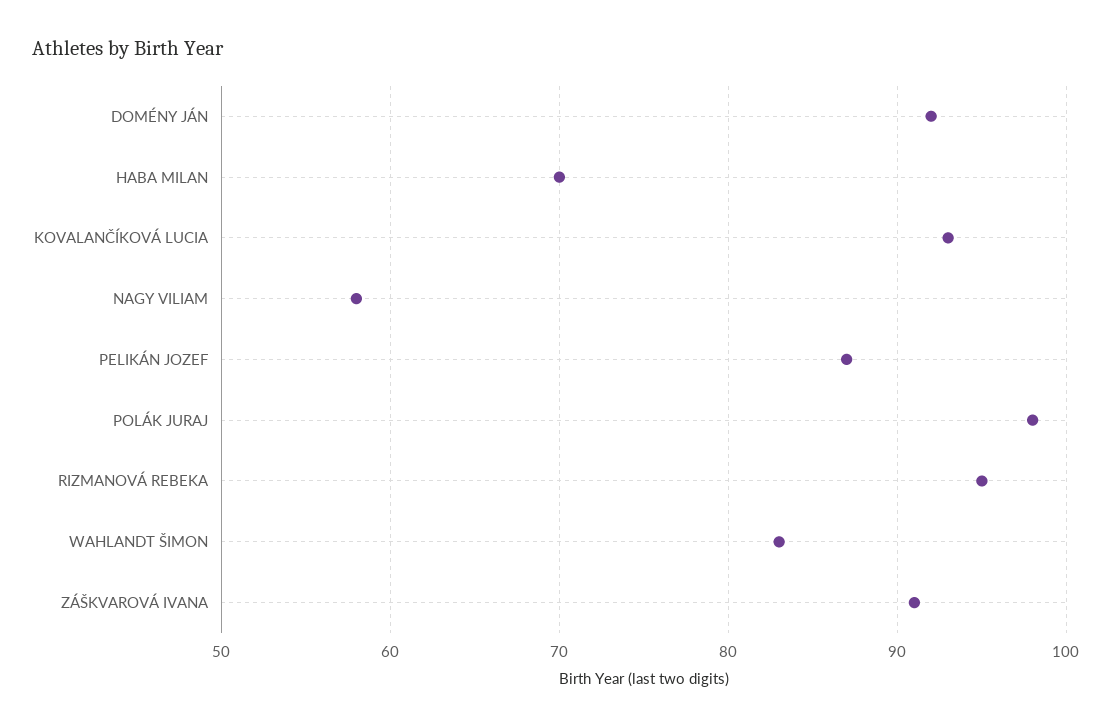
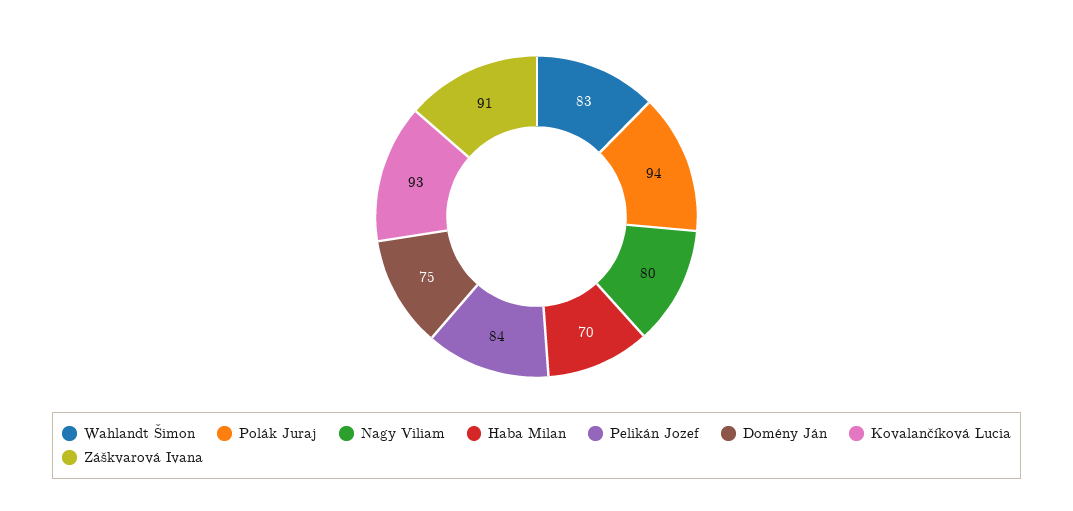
  {
-   "DOMÉNY JÁN": 92,
+   "DOMÉNY JÁN": 75,
    "HABA MILAN": 70,
    "KOVALANČÍKOVÁ LUCIA": 93,
-   "NAGY VILIAM": 58,
+   "NAGY VILIAM": 80,
-   "PELIKÁN JOZEF": 87,
+   "PELIKÁN JOZEF": 84,
-   "POLÁK JURAJ": 98,
+   "POLÁK JURAJ": 94,
-   "RIZMANOVÁ REBEKA": 95,
    "WAHLANDT ŠIMON": 83,
    "ZÁŠKVAROVÁ IVANA": 91
  }

